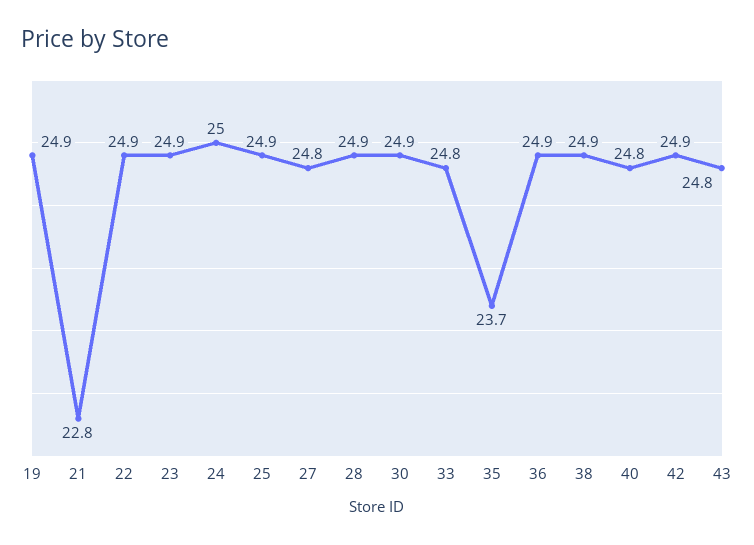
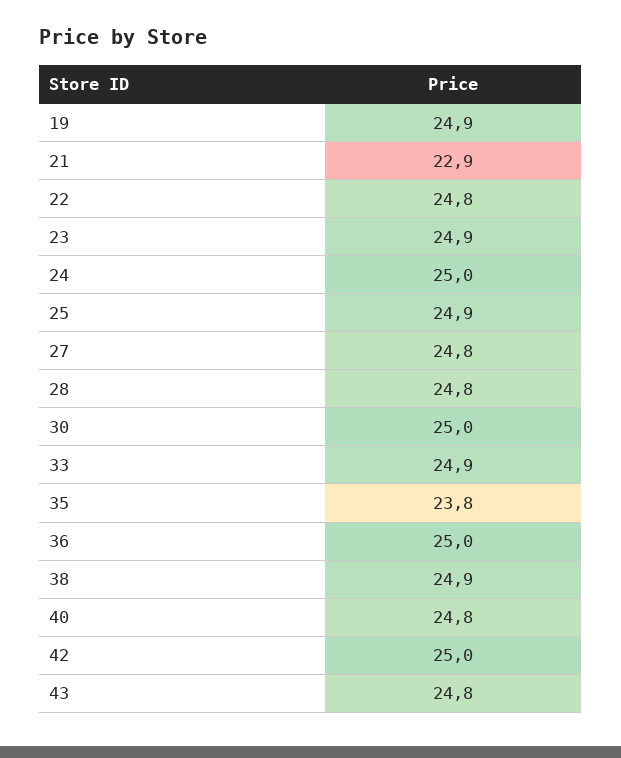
  {
    "19": 24.9,
-   "21": 22.8,
+   "21": 22.9,
-   "22": 24.9,
+   "22": 24.8,
    "23": 24.9,
    "24": 25,
    "25": 24.9,
    "27": 24.8,
-   "28": 24.9,
+   "28": 24.8,
-   "30": 24.9,
+   "30": 25,
-   "33": 24.8,
+   "33": 24.9,
-   "35": 23.7,
+   "35": 23.8,
-   "36": 24.9,
+   "36": 25,
    "38": 24.9,
    "40": 24.8,
-   "42": 24.9,
+   "42": 25,
    "43": 24.8
  }

